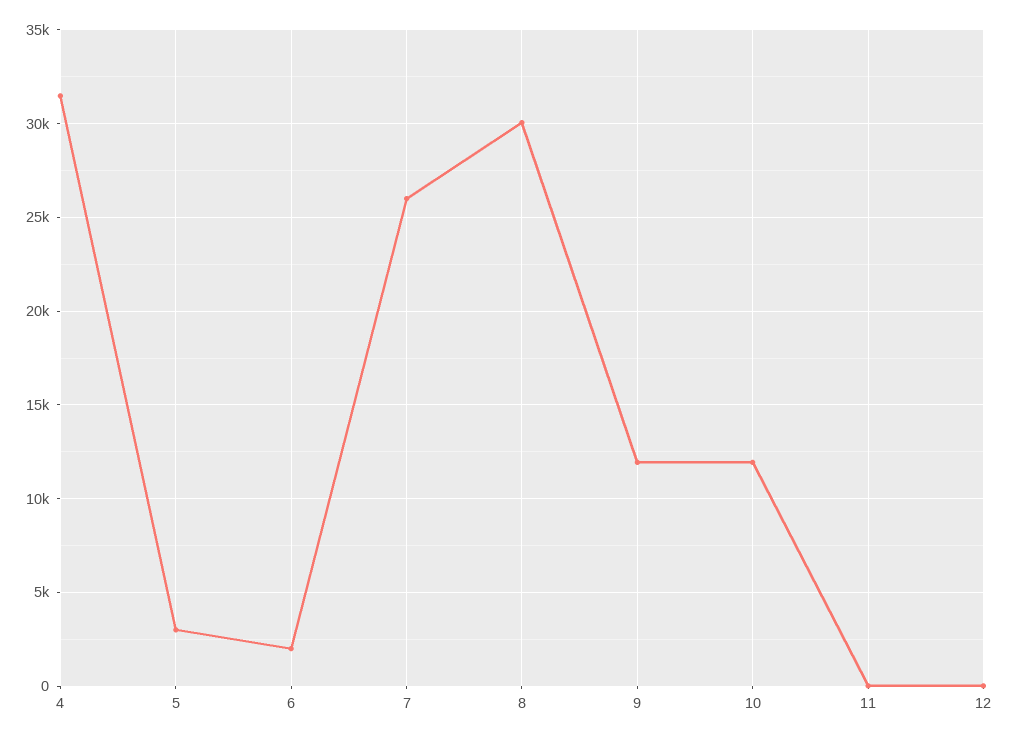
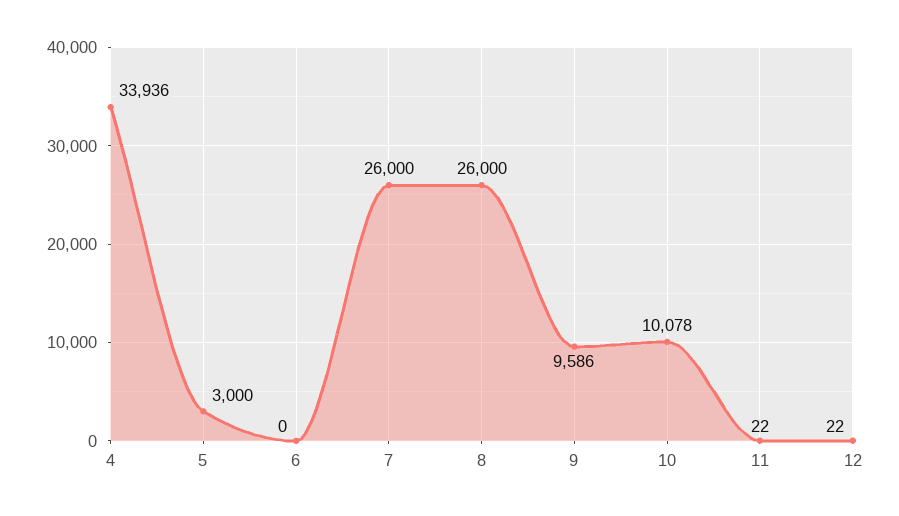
  {
-   "4": 31500,
+   "4": 33936,
    "5": 3000,
-   "6": 2000,
+   "6": 0,
    "7": 26000,
-   "8": 30000,
+   "8": 26000,
-   "9": 12000,
+   "9": 9586,
-   "10": 12000,
+   "10": 10078,
    "11": 22,
    "12": 22
  }

